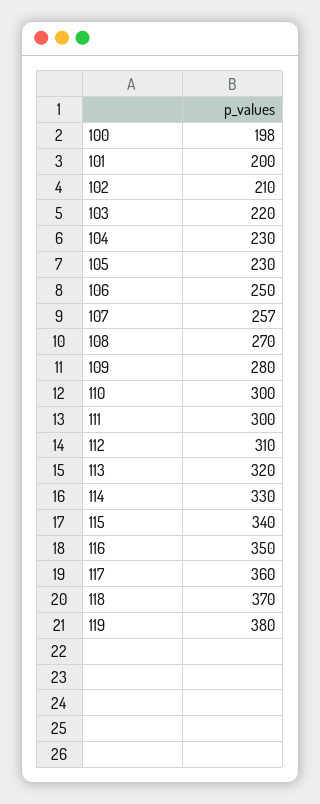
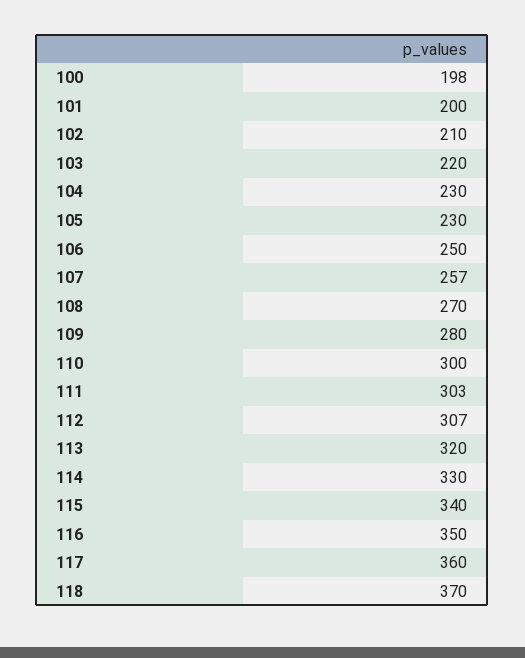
  {
    "100": 198,
    "101": 200,
    "102": 210,
    "103": 220,
    "104": 230,
    "105": 230,
    "106": 250,
    "107": 257,
    "108": 270,
    "109": 280,
    "110": 300,
-   "111": 300,
+   "111": 303,
-   "112": 310,
+   "112": 307,
    "113": 320,
    "114": 330,
    "115": 340,
    "116": 350,
    "117": 360,
-   "118": 370,
+   "118": 370
-   "119": 380
  }

